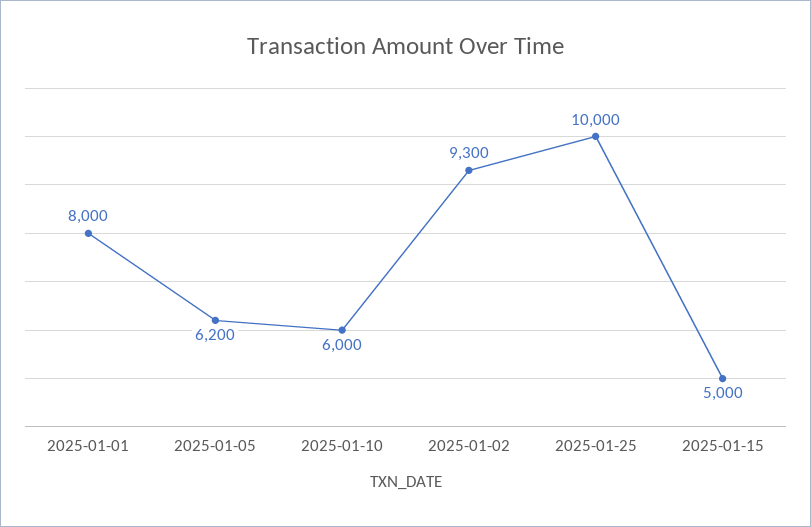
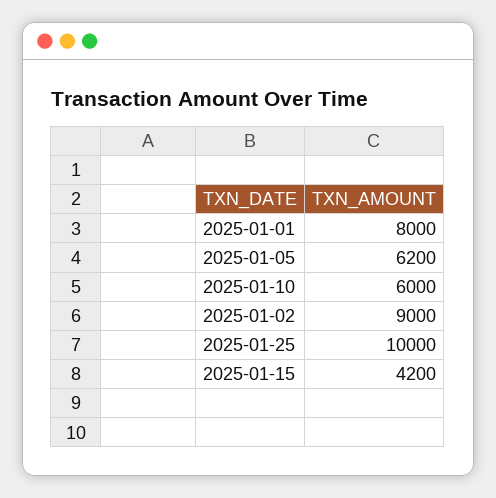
  {
    "2025-01-01": 8000,
    "2025-01-05": 6200,
    "2025-01-10": 6000,
-   "2025-01-02": 9300,
+   "2025-01-02": 9000,
    "2025-01-25": 10000,
-   "2025-01-15": 5000
+   "2025-01-15": 4200
  }

